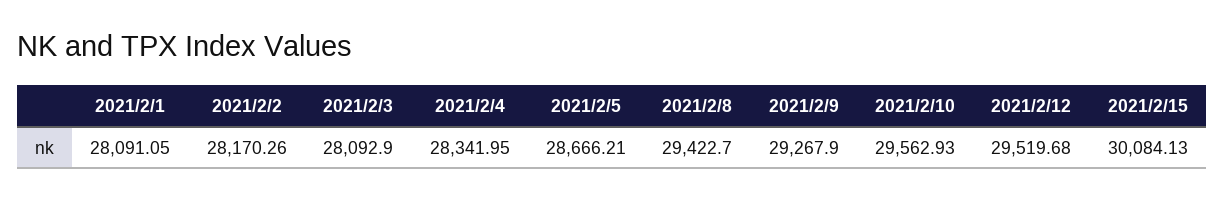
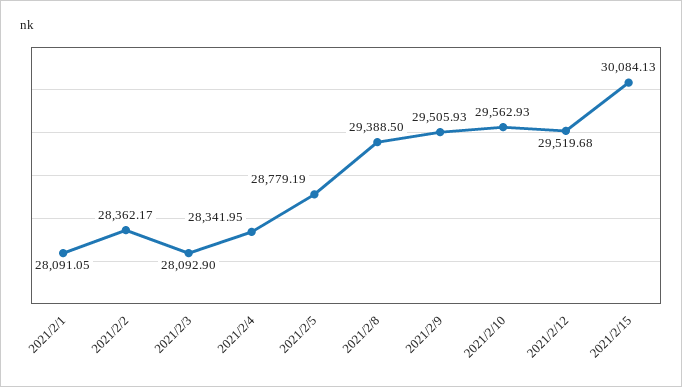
  {
    "2021/2/1": 28091.05,
-   "2021/2/2": 28170.26,
+   "2021/2/2": 28362.17,
    "2021/2/3": 28092.9,
    "2021/2/4": 28341.95,
-   "2021/2/5": 28666.21,
+   "2021/2/5": 28779.19,
-   "2021/2/8": 29422.7,
+   "2021/2/8": 29388.5,
-   "2021/2/9": 29267.9,
+   "2021/2/9": 29505.93,
    "2021/2/10": 29562.93,
    "2021/2/12": 29519.68,
    "2021/2/15": 30084.13
  }

